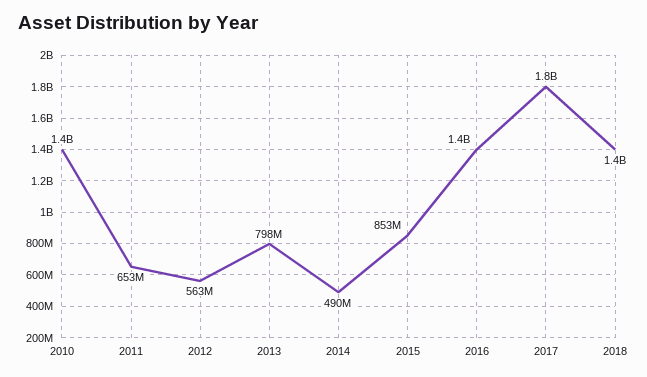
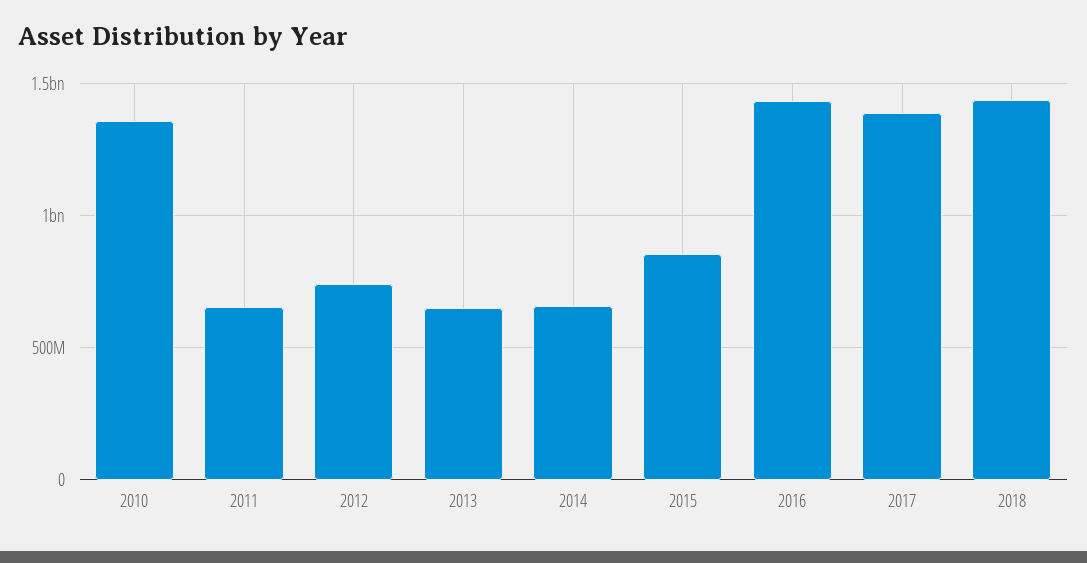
  {
    "2010": 1400000000,
    "2011": 653000000,
-   "2012": 563000000,
+   "2012": 750000000,
-   "2013": 798000000,
+   "2013": 650000000,
-   "2014": 490000000,
+   "2014": 650000000,
    "2015": 853000000,
    "2016": 1400000000,
-   "2017": 1800000000,
+   "2017": 1400000000,
    "2018": 1400000000
  }

